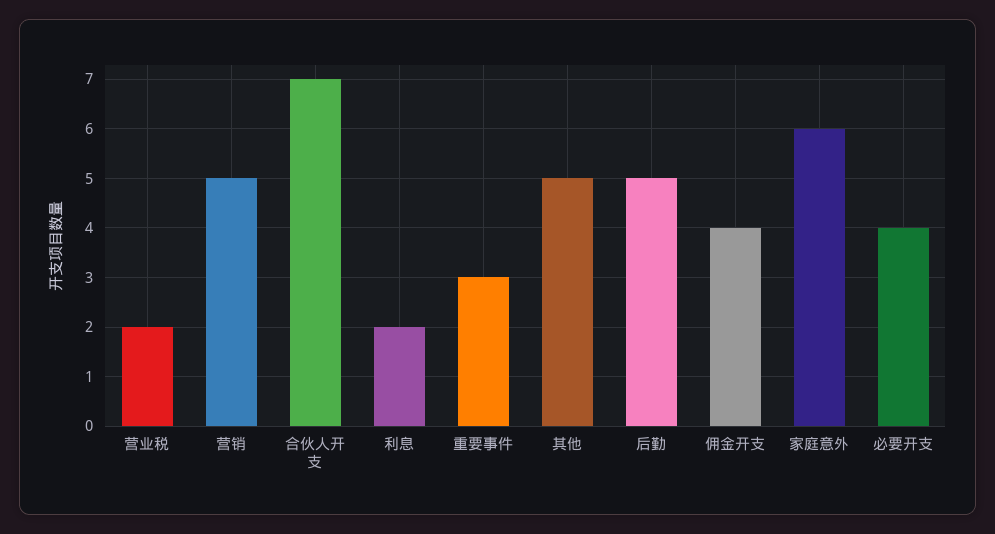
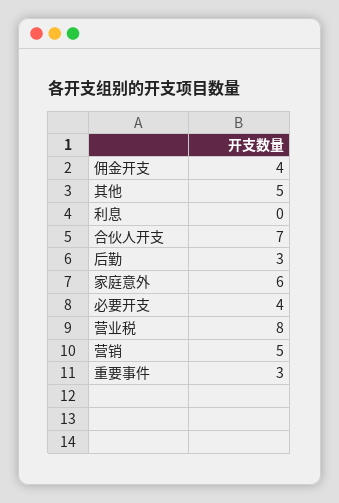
  {
-   "营业税": 2,
+   "营业税": 8,
    "营销": 5,
    "合伙人开支": 7,
-   "利息": 2,
+   "利息": 0,
    "重要事件": 3,
    "其他": 5,
-   "后勤": 5,
+   "后勤": 3,
    "佣金开支": 4,
    "家庭意外": 6,
    "必要开支": 4
  }

